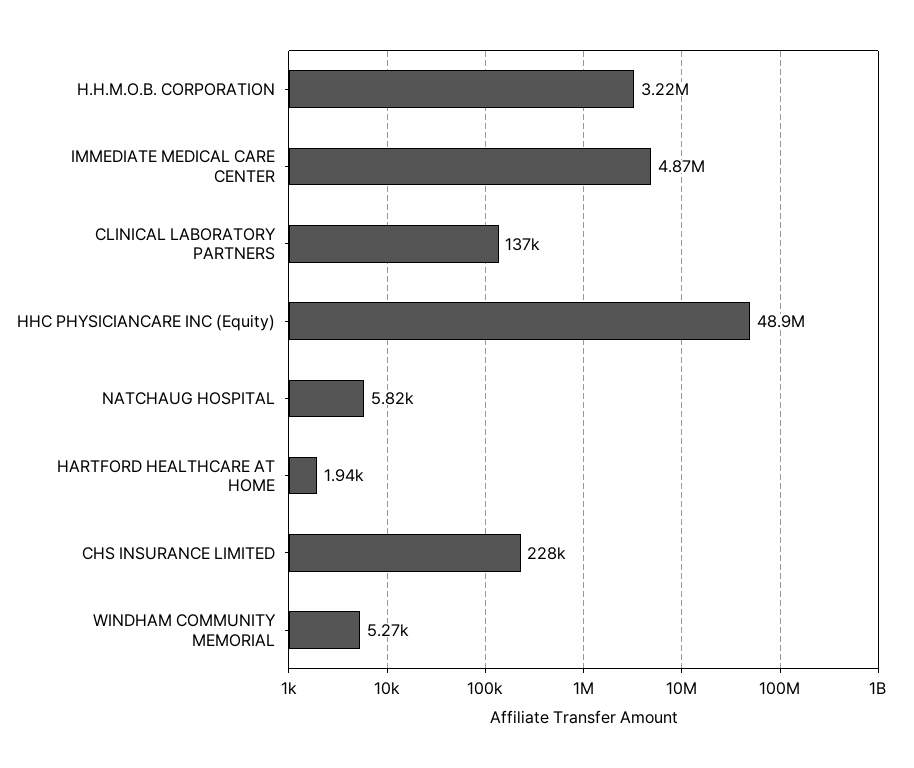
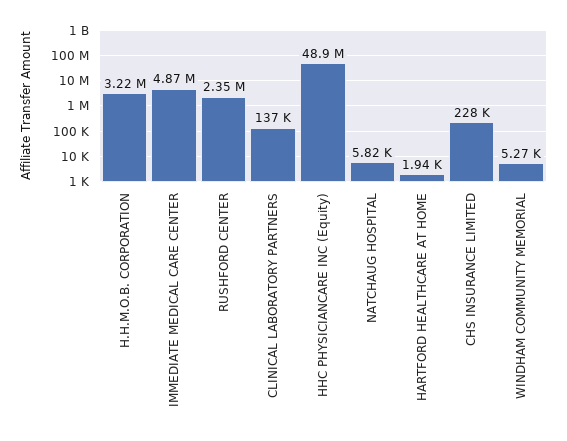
  {
    "H.H.M.O.B. CORPORATION": 3220000,
    "IMMEDIATE MEDICAL CARE CENTER": 4870000,
    "CLINICAL LABORATORY PARTNERS": 137000,
    "HHC PHYSICIANCARE INC (Equity)": 48900000,
    "NATCHAUG HOSPITAL": 5820,
    "HARTFORD HEALTHCARE AT HOME": 1940,
    "CHS INSURANCE LIMITED": 228000,
-   "WINDHAM COMMUNITY MEMORIAL": 5270
+   "WINDHAM COMMUNITY MEMORIAL": 5270,
+   "RUSHFORD CENTER": 2350000
  }

